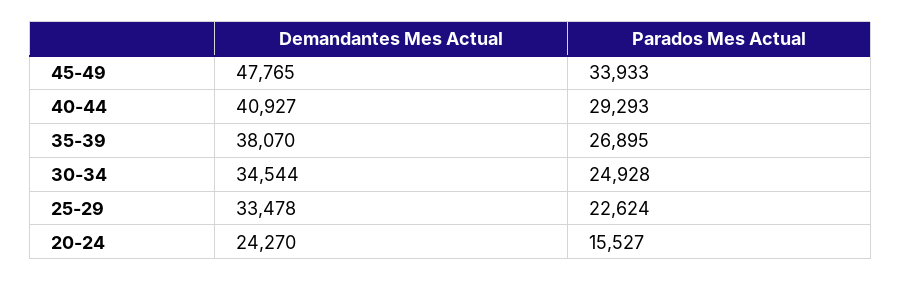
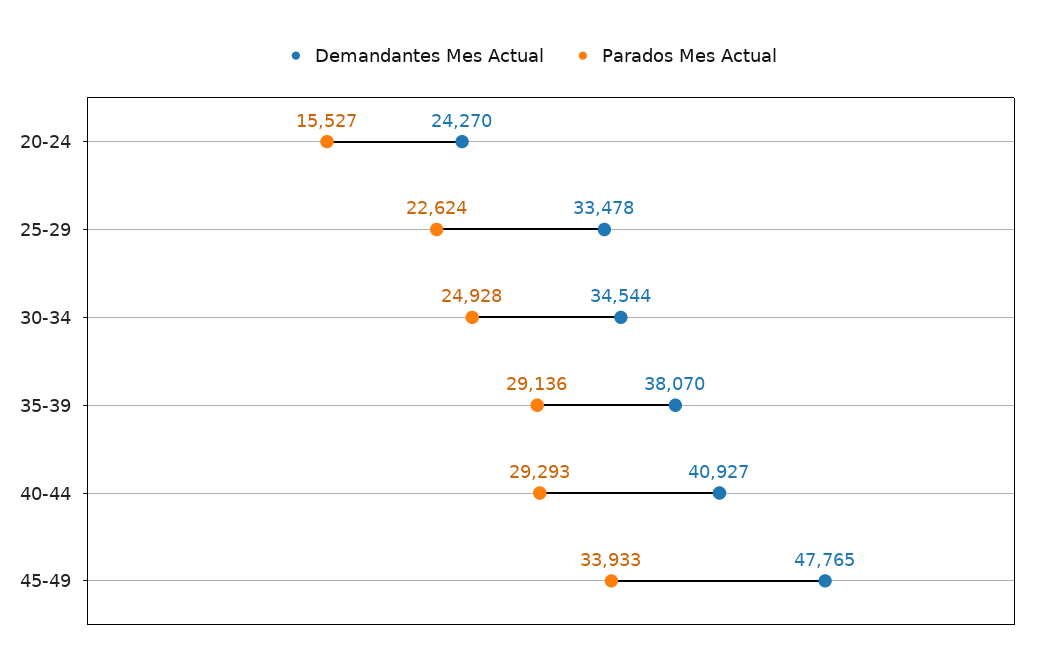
  {
    "Demandantes Mes Actual": {
      "45-49": 47765,
      "40-44": 40927,
      "35-39": 38070,
      "30-34": 34544,
      "25-29": 33478,
      "20-24": 24270
    },
    "Parados Mes Actual": {
      "45-49": 33933,
      "40-44": 29293,
-     "35-39": 26895,
+     "35-39": 29136,
      "30-34": 24928,
      "25-29": 22624,
      "20-24": 15527
    }
  }

